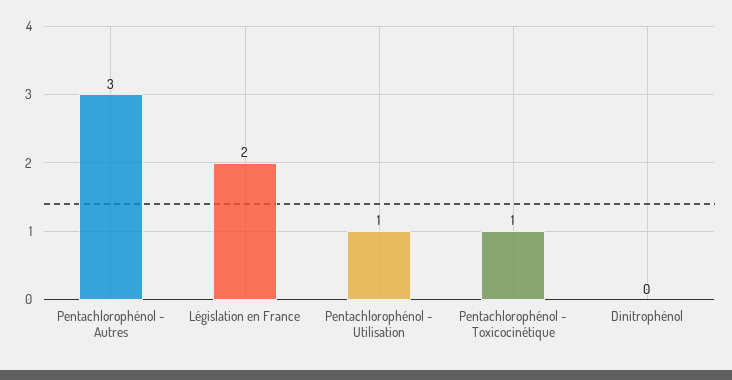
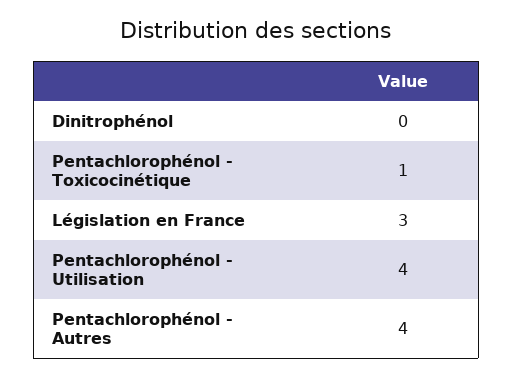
  {
-   "Pentachlorophénol - Autres": 3,
+   "Pentachlorophénol - Autres": 4,
-   "Législation en France": 2,
+   "Législation en France": 3,
-   "Pentachlorophénol - Utilisation": 1,
+   "Pentachlorophénol - Utilisation": 4,
    "Pentachlorophénol - Toxicocinétique": 1,
    "Dinitrophénol": 0
  }

